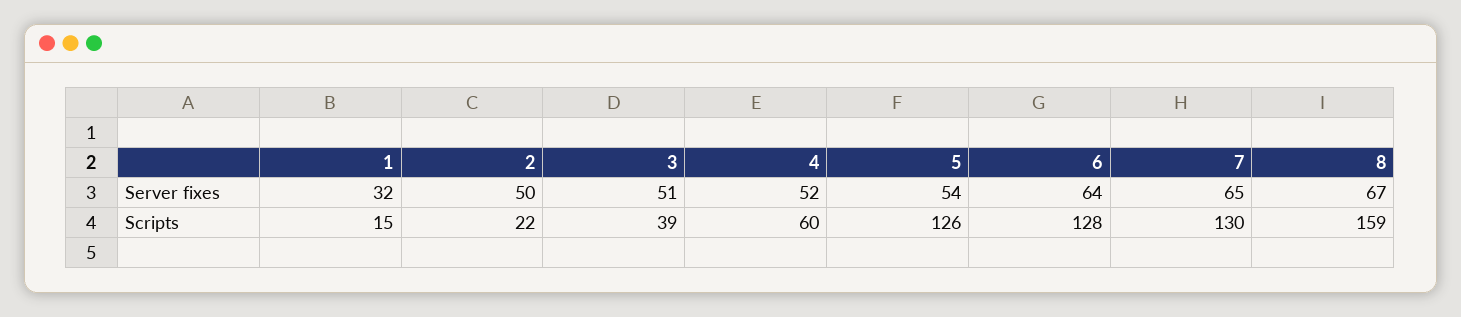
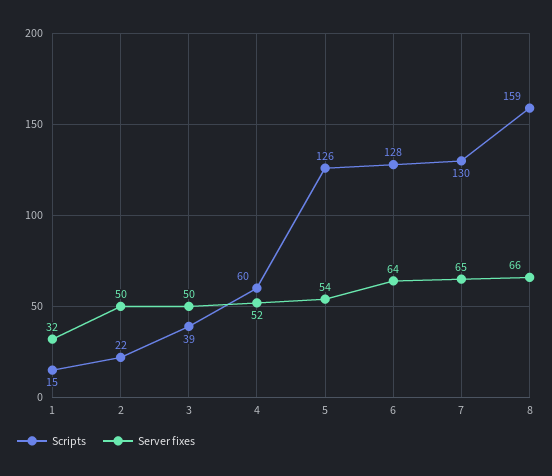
  {
    "Server fixes": {
      "1": 32,
      "2": 50,
-     "3": 51,
+     "3": 50,
      "4": 52,
      "5": 54,
      "6": 64,
      "7": 65,
-     "8": 67
+     "8": 66
    },
    "Scripts": {
      "1": 15,
      "2": 22,
      "3": 39,
      "4": 60,
      "5": 126,
      "6": 128,
      "7": 130,
      "8": 159
    }
  }

